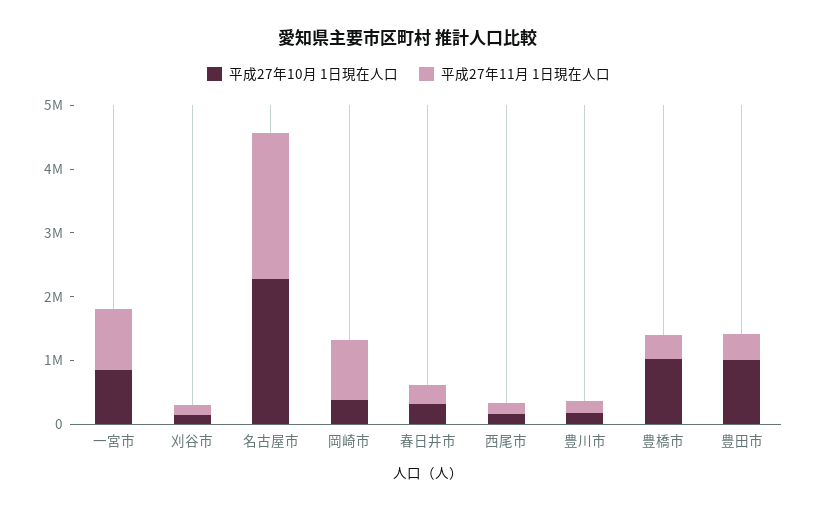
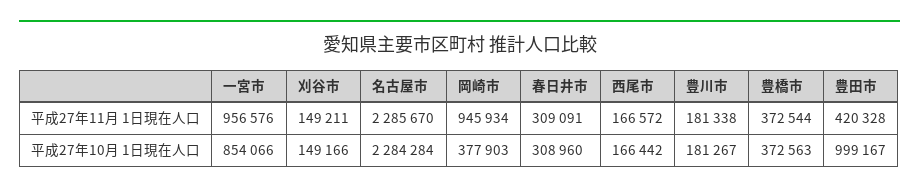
  {
    "平成27年10月 1日現在人口": {
      "一宮市": 854066,
      "刈谷市": 149166,
      "名古屋市": 2284284,
      "岡崎市": 377903,
      "春日井市": 308960,
      "西尾市": 166442,
      "豊川市": 181267,
-     "豊橋市": 1000000,
+     "豊橋市": 372563,
      "豊田市": 999167
    },
    "平成27年11月 1日現在人口": {
      "一宮市": 956576,
      "刈谷市": 149211,
      "名古屋市": 2285670,
      "岡崎市": 945934,
      "春日井市": 309091,
      "西尾市": 166572,
      "豊川市": 181338,
      "豊橋市": 372544,
      "豊田市": 420328
    }
  }

